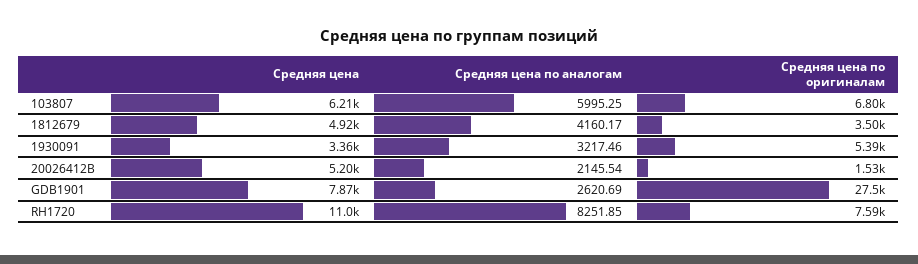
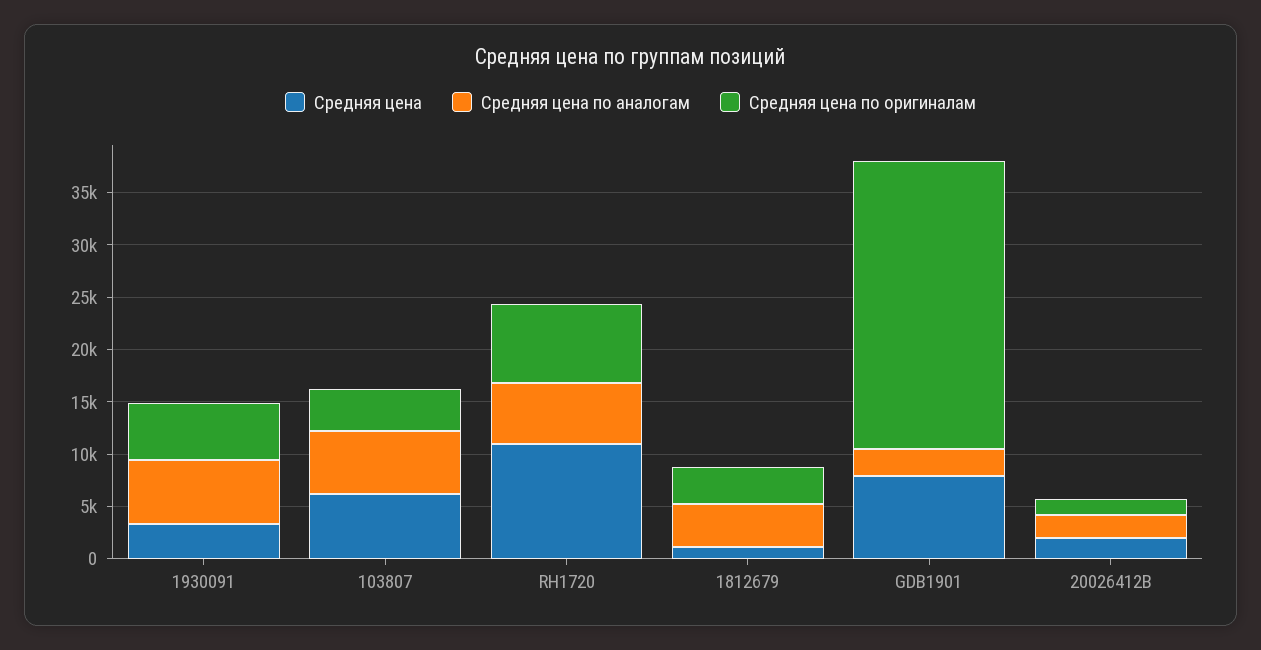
  {
    "Средняя цена": {
      "103807": 6210,
-     "1812679": 4920,
+     "1812679": 1000,
      "1930091": 3360,
-     "20026412B": 5200,
+     "20026412B": 2000,
      "GDB1901": 7870,
      "RH1720": 11000
    },
    "Средняя цена по аналогам": {
      "103807": 5995.25,
      "1812679": 4160.17,
-     "1930091": 3217.46,
+     "1930091": 6000,
      "20026412B": 2145.54,
      "GDB1901": 2620.69,
-     "RH1720": 8251.85
+     "RH1720": 6000
    },
    "Средняя цена по оригиналам": {
-     "103807": 6800,
+     "103807": 4000,
      "1812679": 3500,
      "1930091": 5390,
      "20026412B": 1530,
      "GDB1901": 27500,
      "RH1720": 7590
    }
  }

